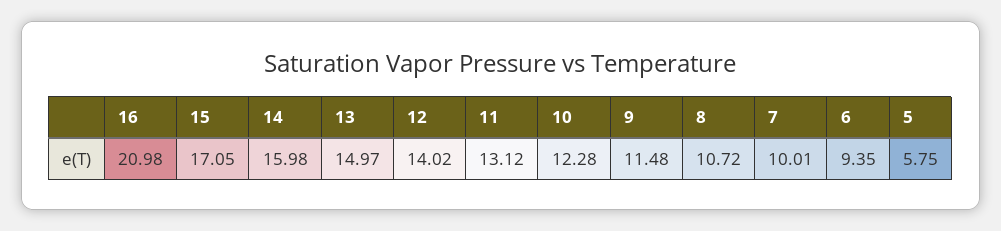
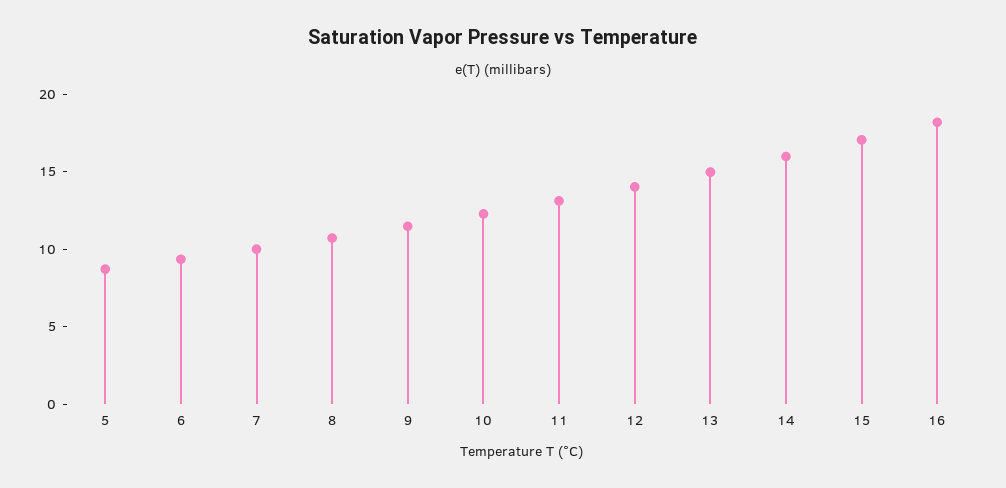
  {
-   "16": 20.98,
+   "16": 18,
    "15": 17.05,
    "14": 15.98,
    "13": 14.97,
    "12": 14.02,
    "11": 13.12,
    "10": 12.28,
    "9": 11.48,
    "8": 10.72,
    "7": 10.01,
    "6": 9.35,
-   "5": 5.75
+   "5": 9
  }

